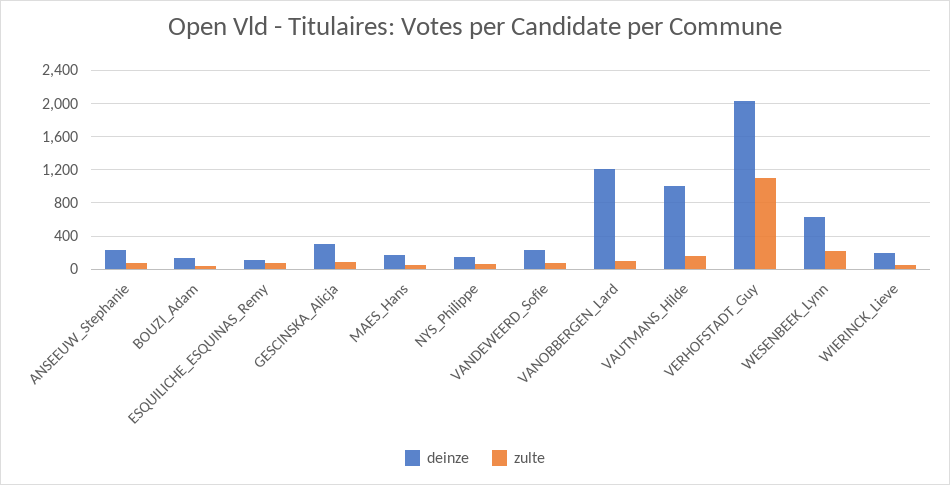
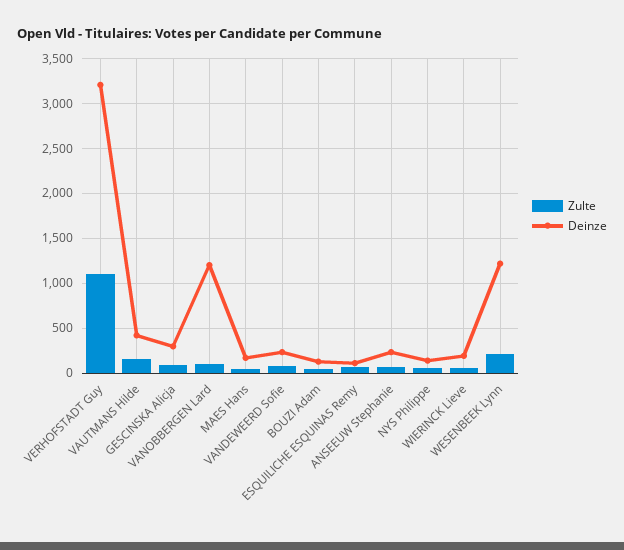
  {
    "deinze": {
      "ANSEEUW_Stephanie": 200,
      "BOUZI_Adam": 100,
      "ESQUILICHE_ESQUINAS_Remy": 100,
      "GESCINSKA_Alicja": 300,
      "MAES_Hans": 200,
      "NYS_Philippe": 100,
      "VANDEWEERD_Sofie": 200,
      "VANOBBERGEN_Lard": 1200,
-     "VAUTMANS_Hilde": 1000,
+     "VAUTMANS_Hilde": 400,
-     "VERHOFSTADT_Guy": 2000,
+     "VERHOFSTADT_Guy": 3200,
-     "WESENBEEK_Lynn": 600,
+     "WESENBEEK_Lynn": 1200,
      "WIERINCK_Lieve": 200
    },
    "zulte": {
      "ANSEEUW_Stephanie": 100,
      "BOUZI_Adam": 0,
      "ESQUILICHE_ESQUINAS_Remy": 100,
      "GESCINSKA_Alicja": 100,
      "MAES_Hans": 0,
      "NYS_Philippe": 100,
      "VANDEWEERD_Sofie": 100,
      "VANOBBERGEN_Lard": 100,
      "VAUTMANS_Hilde": 200,
      "VERHOFSTADT_Guy": 1100,
      "WESENBEEK_Lynn": 200,
      "WIERINCK_Lieve": 100
    }
  }

